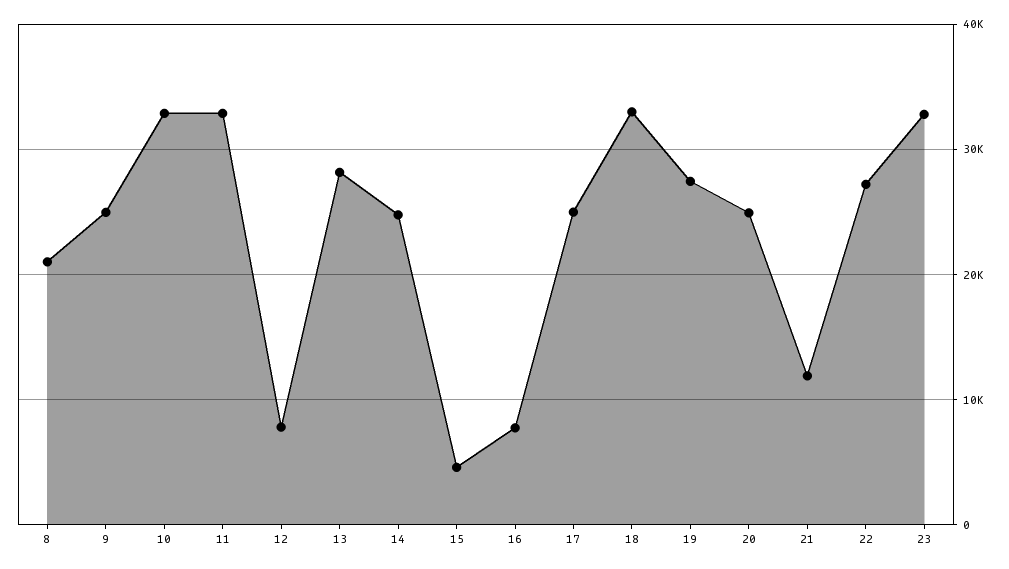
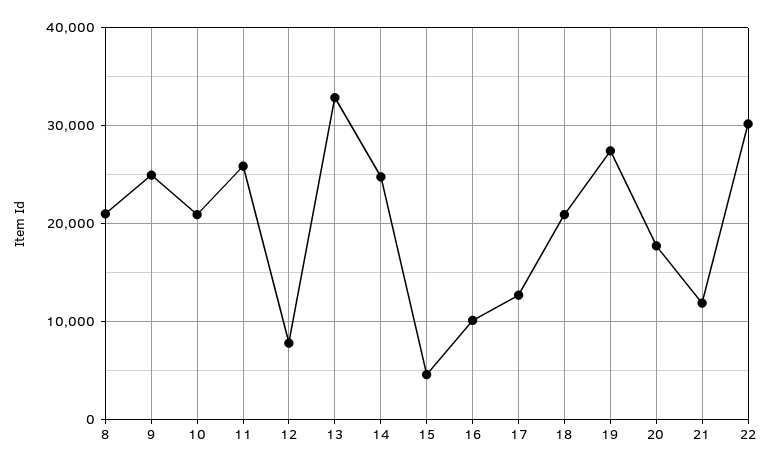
  {
    "8": 21000,
    "9": 25000,
-   "10": 33000,
+   "10": 21000,
-   "11": 33000,
+   "11": 26000,
    "12": 8000,
-   "13": 28000,
+   "13": 33000,
    "14": 25000,
    "15": 5000,
-   "16": 8000,
+   "16": 10000,
-   "17": 25000,
+   "17": 13000,
-   "18": 33000,
+   "18": 21000,
    "19": 27000,
-   "20": 25000,
+   "20": 18000,
    "21": 12000,
-   "22": 27000,
+   "22": 30000
-   "23": 33000
  }

